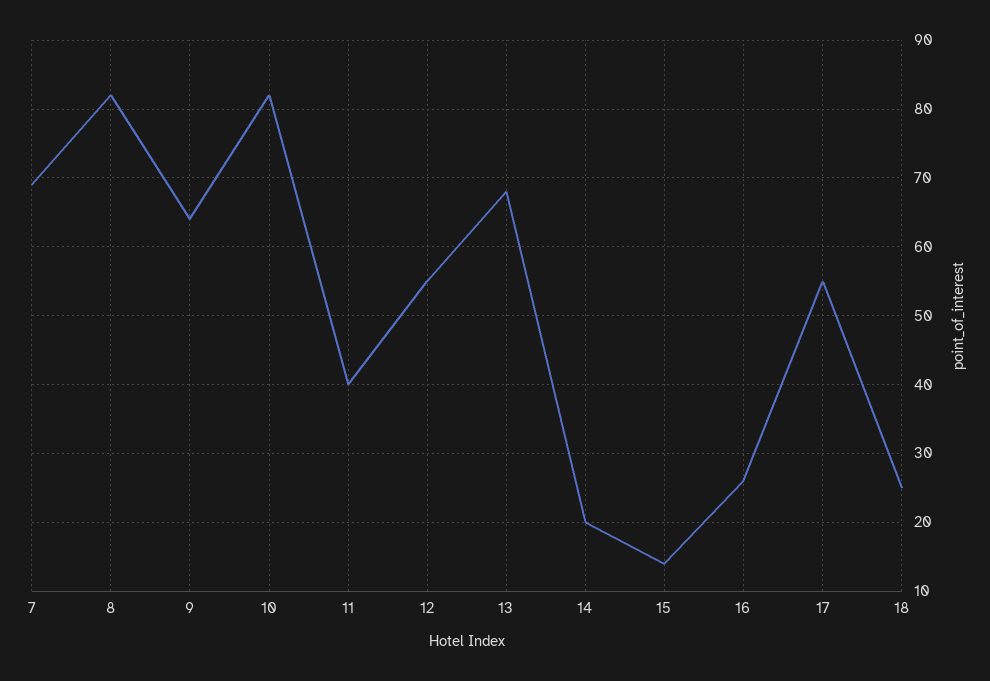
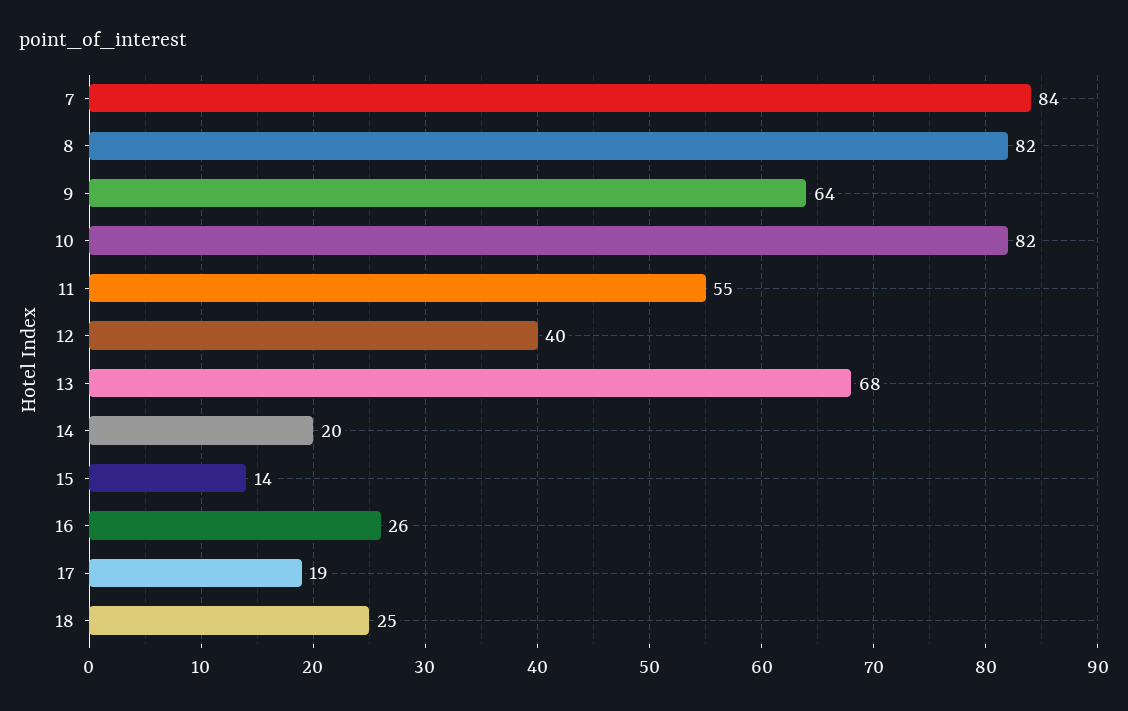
  {
-   "7": 69,
+   "7": 84,
    "8": 82,
    "9": 64,
    "10": 82,
-   "11": 40,
+   "11": 55,
-   "12": 55,
+   "12": 40,
    "13": 68,
    "14": 20,
    "15": 14,
    "16": 26,
-   "17": 55,
+   "17": 19,
    "18": 25
  }

